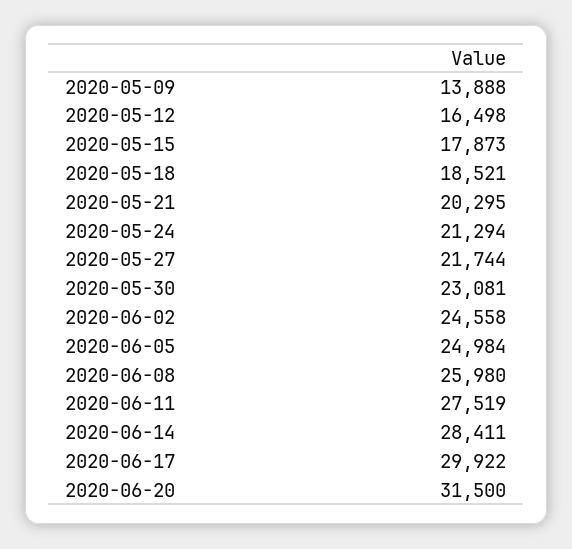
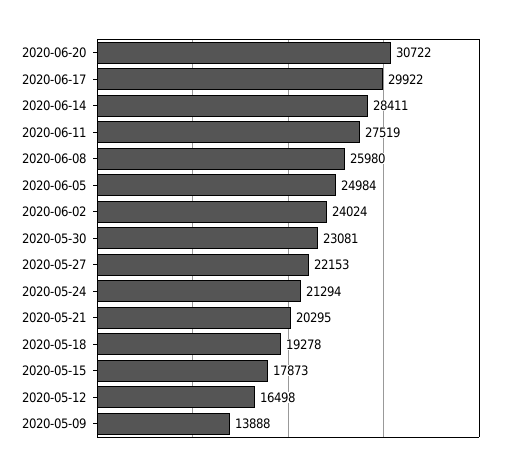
  {
    "2020-05-09": 13888,
    "2020-05-12": 16498,
    "2020-05-15": 17873,
-   "2020-05-18": 18521,
+   "2020-05-18": 19278,
    "2020-05-21": 20295,
    "2020-05-24": 21294,
-   "2020-05-27": 21744,
+   "2020-05-27": 22153,
    "2020-05-30": 23081,
-   "2020-06-02": 24558,
+   "2020-06-02": 24024,
    "2020-06-05": 24984,
    "2020-06-08": 25980,
    "2020-06-11": 27519,
    "2020-06-14": 28411,
    "2020-06-17": 29922,
-   "2020-06-20": 31500
+   "2020-06-20": 30722
  }

